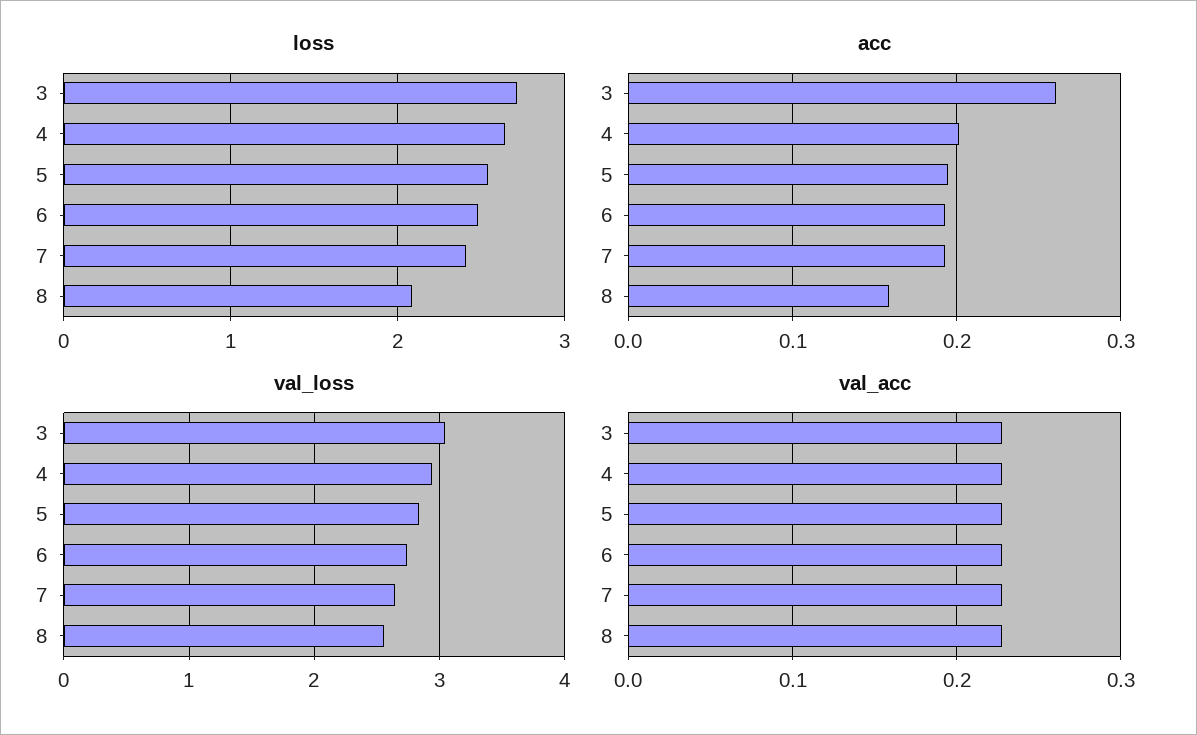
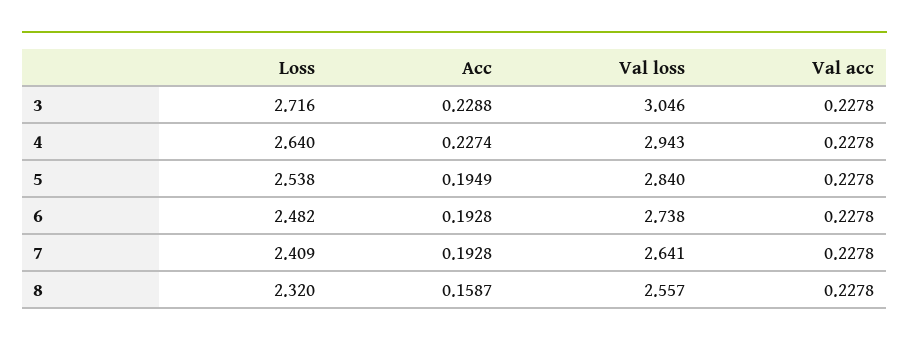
  {
    "loss": {
      "3": 2.716,
      "4": 2.64,
      "5": 2.538,
      "6": 2.482,
      "7": 2.409,
-     "8": 2.1
+     "8": 2.32
    },
    "acc": {
-     "3": 0.26,
+     "3": 0.2288,
-     "4": 0.2,
+     "4": 0.2274,
      "5": 0.1949,
      "6": 0.1928,
      "7": 0.1928,
      "8": 0.1587
    },
    "val_loss": {
      "3": 3.046,
      "4": 2.943,
      "5": 2.84,
      "6": 2.738,
      "7": 2.641,
      "8": 2.557
    },
    "val_acc": {
      "3": 0.2278,
      "4": 0.2278,
      "5": 0.2278,
      "6": 0.2278,
      "7": 0.2278,
      "8": 0.2278
    }
  }

